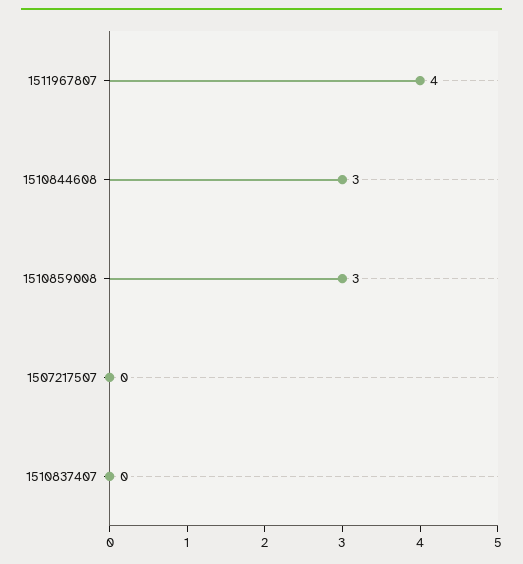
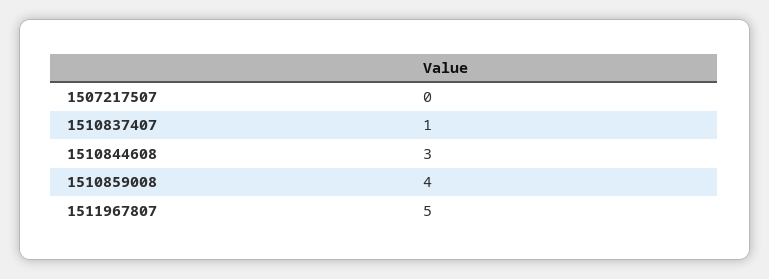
  {
-   "1511967807": 4,
+   "1511967807": 5,
    "1510844608": 3,
-   "1510859008": 3,
+   "1510859008": 4,
    "1507217507": 0,
-   "1510837407": 0
+   "1510837407": 1
  }

